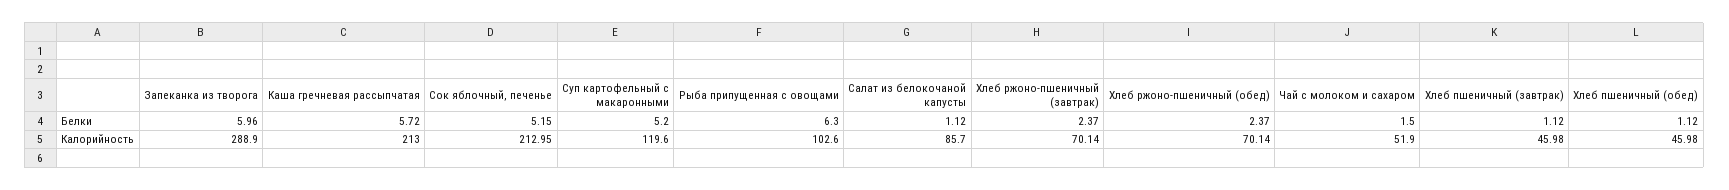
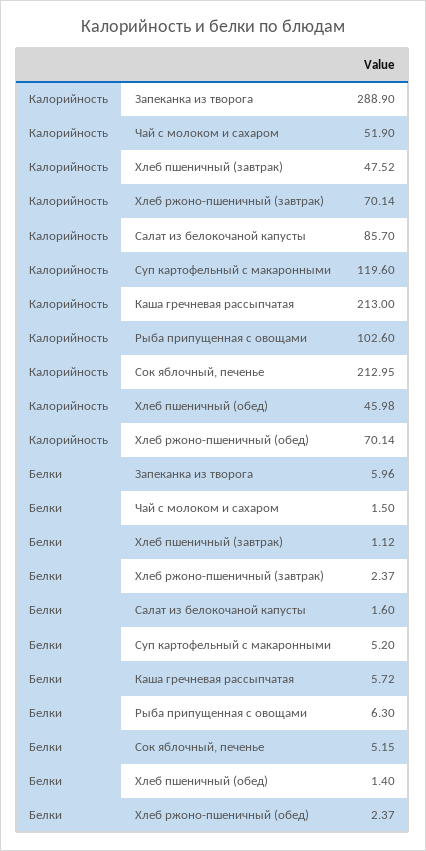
  {
    "Запеканка из творога": {
      "Белки": 5.96,
      "Калорийность": 288.9
    },
    "Каша гречневая рассыпчатая": {
      "Белки": 5.72,
      "Калорийность": 213
    },
    "Сок яблочный, печенье": {
      "Белки": 5.15,
      "Калорийность": 212.95
    },
    "Суп картофельный с макаронными": {
      "Белки": 5.2,
      "Калорийность": 119.6
    },
    "Рыба припущенная с овощами": {
      "Белки": 6.3,
      "Калорийность": 102.6
    },
    "Салат из белокочаной капусты": {
-     "Белки": 1.12,
+     "Белки": 1.6,
      "Калорийность": 85.7
    },
    "Хлеб ржоно-пшеничный (завтрак)": {
      "Белки": 2.37,
      "Калорийность": 70.14
    },
    "Хлеб ржоно-пшеничный (обед)": {
      "Белки": 2.37,
      "Калорийность": 70.14
    },
    "Чай с молоком и сахаром": {
      "Белки": 1.5,
      "Калорийность": 51.9
    },
    "Хлеб пшеничный (завтрак)": {
      "Белки": 1.12,
-     "Калорийность": 45.98
+     "Калорийность": 47.52
    },
    "Хлеб пшеничный (обед)": {
-     "Белки": 1.12,
+     "Белки": 1.4,
      "Калорийность": 45.98
    }
  }

